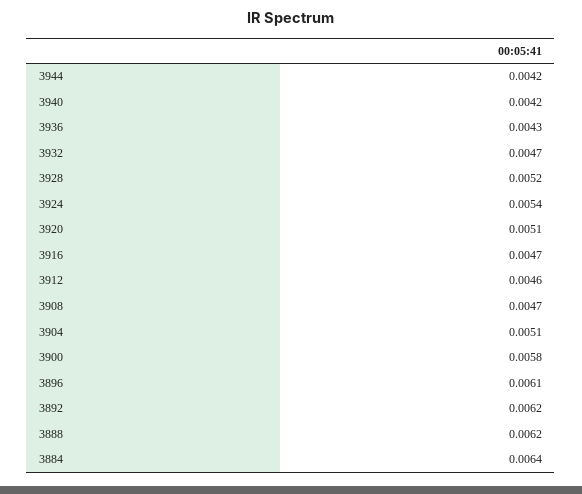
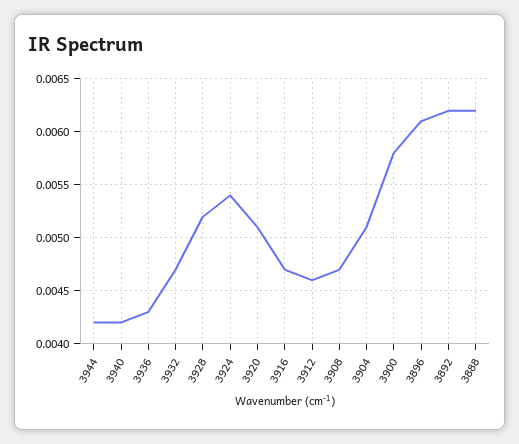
  {
    "3944": 0.0042,
    "3940": 0.0042,
    "3936": 0.0043,
    "3932": 0.0047,
    "3928": 0.0052,
    "3924": 0.0054,
    "3920": 0.0051,
    "3916": 0.0047,
    "3912": 0.0046,
    "3908": 0.0047,
    "3904": 0.0051,
    "3900": 0.0058,
    "3896": 0.0061,
    "3892": 0.0062,
-   "3888": 0.0062,
+   "3888": 0.0062
-   "3884": 0.0064
  }

